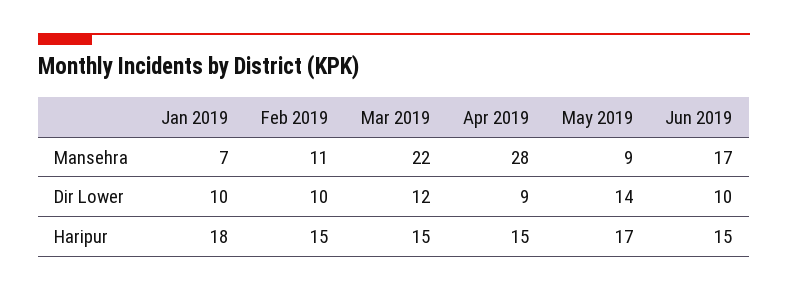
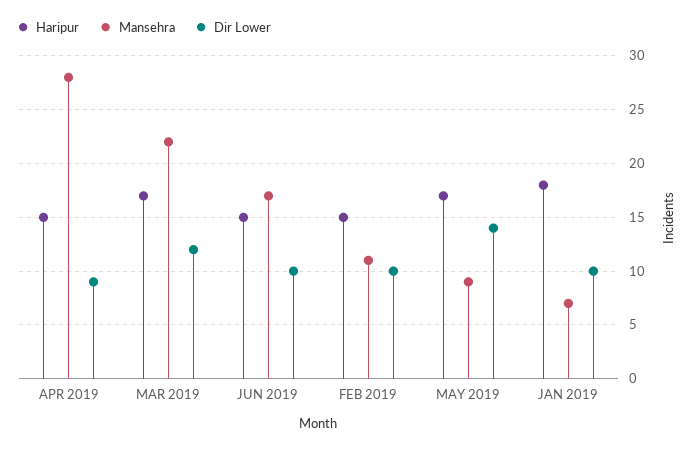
  {
    "Mansehra": {
      "Jan 2019": 7,
      "Feb 2019": 11,
      "Mar 2019": 22,
      "Apr 2019": 28,
      "May 2019": 9,
      "Jun 2019": 17
    },
    "Dir Lower": {
      "Jan 2019": 10,
      "Feb 2019": 10,
      "Mar 2019": 12,
      "Apr 2019": 9,
      "May 2019": 14,
      "Jun 2019": 10
    },
    "Haripur": {
      "Jan 2019": 18,
      "Feb 2019": 15,
-     "Mar 2019": 15,
+     "Mar 2019": 17,
      "Apr 2019": 15,
      "May 2019": 17,
      "Jun 2019": 15
    }
  }

